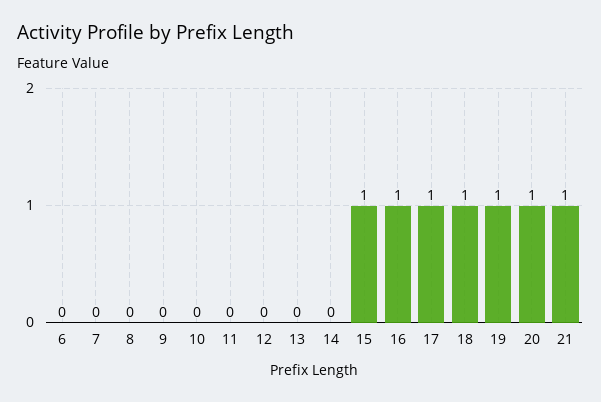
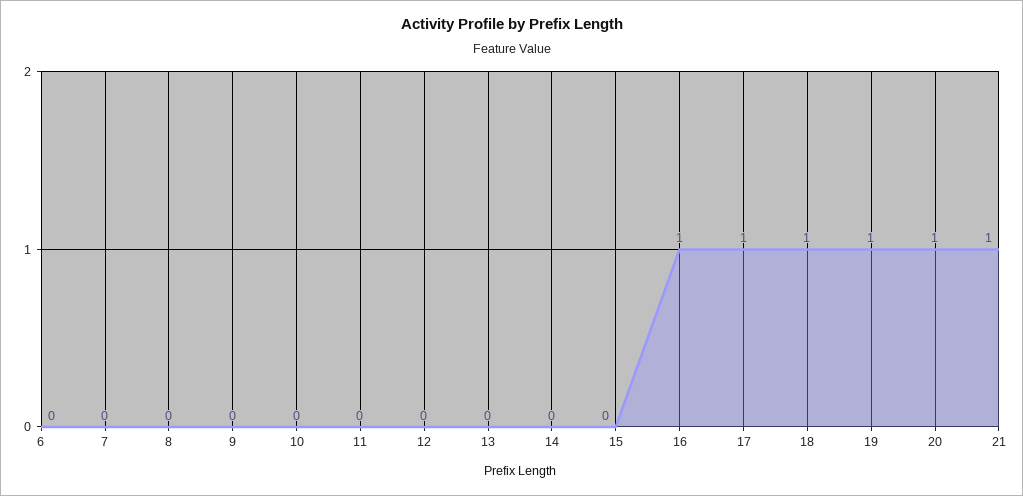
  {
    "6": 0,
    "7": 0,
    "8": 0,
    "9": 0,
    "10": 0,
    "11": 0,
    "12": 0,
    "13": 0,
    "14": 0,
-   "15": 1,
+   "15": 0,
    "16": 1,
    "17": 1,
    "18": 1,
    "19": 1,
    "20": 1,
    "21": 1
  }

